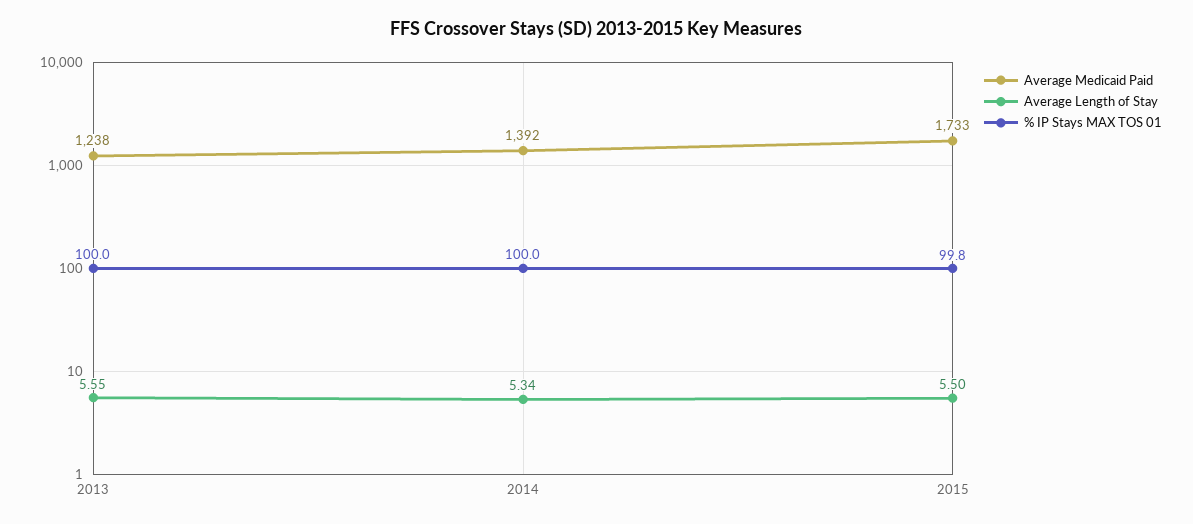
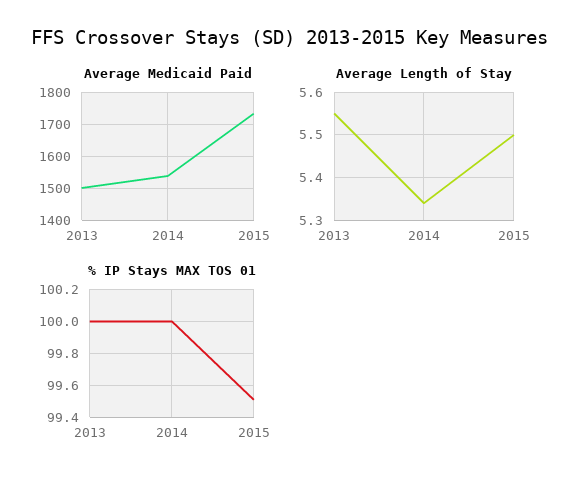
  {
    "Average Medicaid Paid": {
-     "2013": 1238,
+     "2013": 1500,
-     "2014": 1392,
+     "2014": 1540,
      "2015": 1733
    },
    "Average Length of Stay": {
      "2013": 5.55,
      "2014": 5.34,
      "2015": 5.5
    },
    "% IP Stays MAX TOS 01": {
      "2013": 100,
      "2014": 100,
-     "2015": 99.8
+     "2015": 99.5
    }
  }

